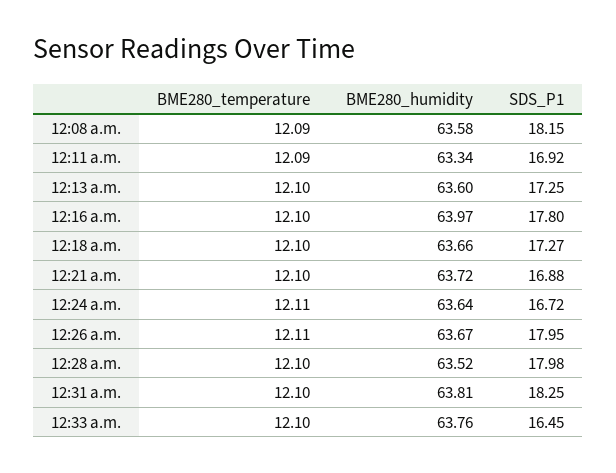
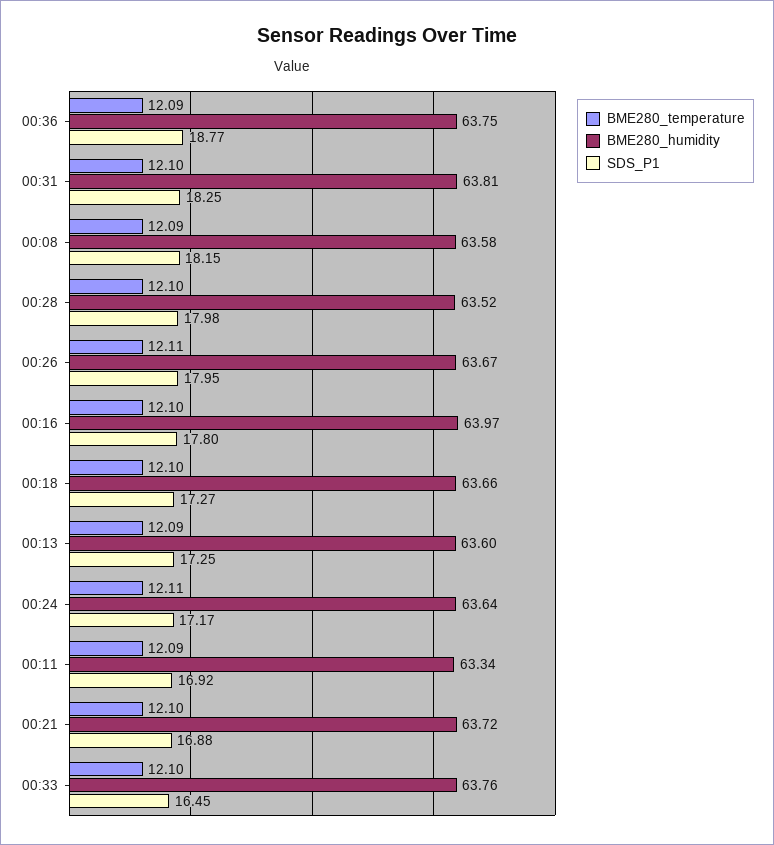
  {
    "BME280_temperature": {
      "12:08 a.m.": 12.09,
      "12:11 a.m.": 12.09,
-     "12:13 a.m.": 12.1,
+     "12:13 a.m.": 12.09,
      "12:16 a.m.": 12.1,
      "12:18 a.m.": 12.1,
      "12:21 a.m.": 12.1,
      "12:24 a.m.": 12.11,
      "12:26 a.m.": 12.11,
      "12:28 a.m.": 12.1,
      "12:31 a.m.": 12.1,
-     "12:33 a.m.": 12.1
+     "12:33 a.m.": 12.1,
+     "00:36": 12.09
    },
    "BME280_humidity": {
      "12:08 a.m.": 63.58,
      "12:11 a.m.": 63.34,
      "12:13 a.m.": 63.6,
      "12:16 a.m.": 63.97,
      "12:18 a.m.": 63.66,
      "12:21 a.m.": 63.72,
      "12:24 a.m.": 63.64,
      "12:26 a.m.": 63.67,
      "12:28 a.m.": 63.52,
      "12:31 a.m.": 63.81,
-     "12:33 a.m.": 63.76
+     "12:33 a.m.": 63.76,
+     "00:36": 63.75
    },
    "SDS_P1": {
      "12:08 a.m.": 18.15,
      "12:11 a.m.": 16.92,
      "12:13 a.m.": 17.25,
      "12:16 a.m.": 17.8,
      "12:18 a.m.": 17.27,
      "12:21 a.m.": 16.88,
-     "12:24 a.m.": 16.72,
+     "12:24 a.m.": 17.17,
      "12:26 a.m.": 17.95,
      "12:28 a.m.": 17.98,
      "12:31 a.m.": 18.25,
-     "12:33 a.m.": 16.45
+     "12:33 a.m.": 16.45,
+     "00:36": 18.77
    }
  }

